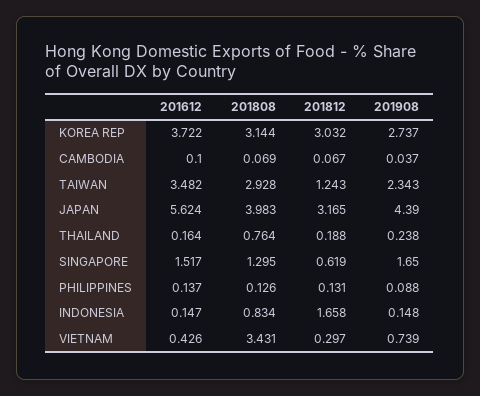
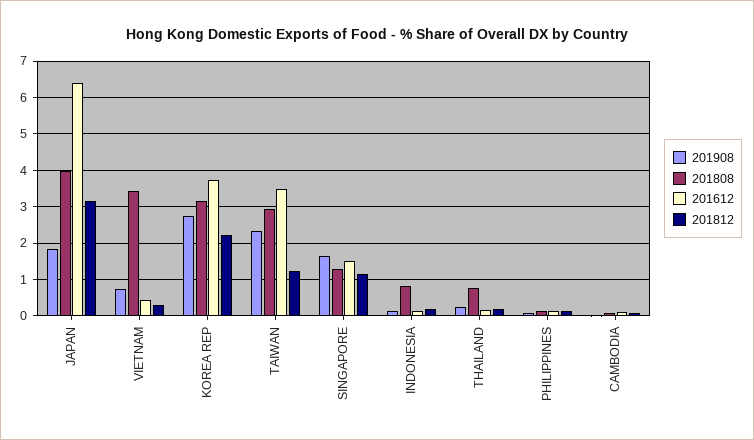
  {
    "201612": {
      "KOREA REP": 3.722,
      "CAMBODIA": 0.1,
      "TAIWAN": 3.482,
-     "JAPAN": 5.624,
+     "JAPAN": 6.4,
      "THAILAND": 0.164,
      "SINGAPORE": 1.517,
      "PHILIPPINES": 0.137,
      "INDONESIA": 0.147,
      "VIETNAM": 0.426
    },
    "201808": {
      "KOREA REP": 3.144,
      "CAMBODIA": 0.069,
      "TAIWAN": 2.928,
      "JAPAN": 3.983,
      "THAILAND": 0.764,
      "SINGAPORE": 1.295,
      "PHILIPPINES": 0.126,
      "INDONESIA": 0.834,
      "VIETNAM": 3.431
    },
    "201812": {
-     "KOREA REP": 3.032,
+     "KOREA REP": 2.2,
      "CAMBODIA": 0.067,
      "TAIWAN": 1.243,
      "JAPAN": 3.165,
      "THAILAND": 0.188,
-     "SINGAPORE": 0.619,
+     "SINGAPORE": 1.2,
      "PHILIPPINES": 0.131,
-     "INDONESIA": 1.658,
+     "INDONESIA": 0.2,
      "VIETNAM": 0.297
    },
    "201908": {
      "KOREA REP": 2.737,
      "CAMBODIA": 0.037,
      "TAIWAN": 2.343,
-     "JAPAN": 4.39,
+     "JAPAN": 1.8,
      "THAILAND": 0.238,
      "SINGAPORE": 1.65,
      "PHILIPPINES": 0.088,
      "INDONESIA": 0.148,
      "VIETNAM": 0.739
    }
  }

